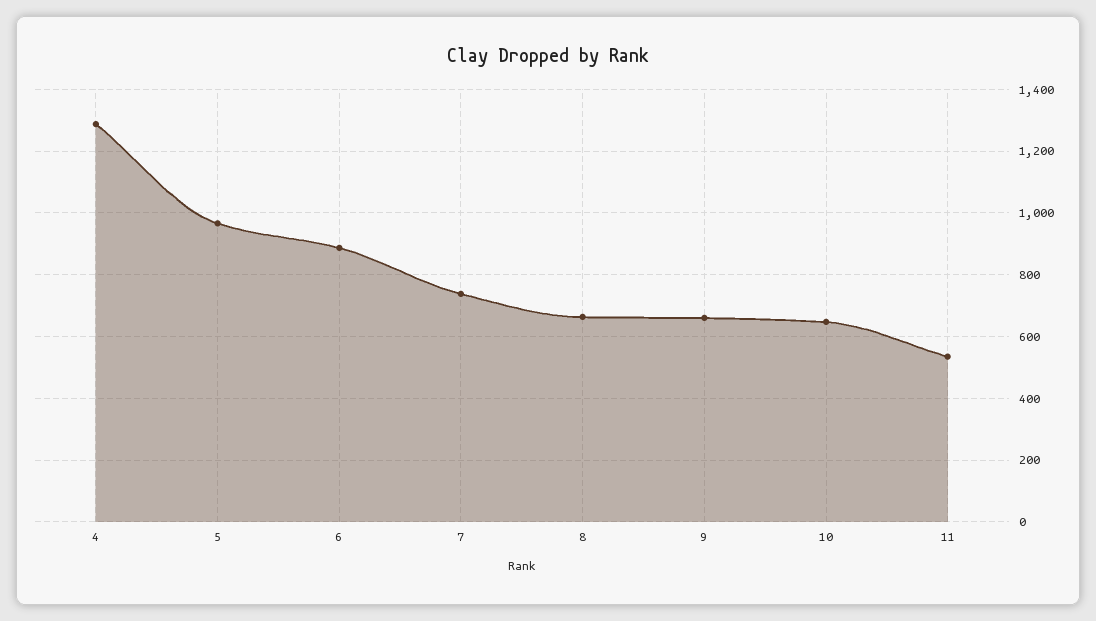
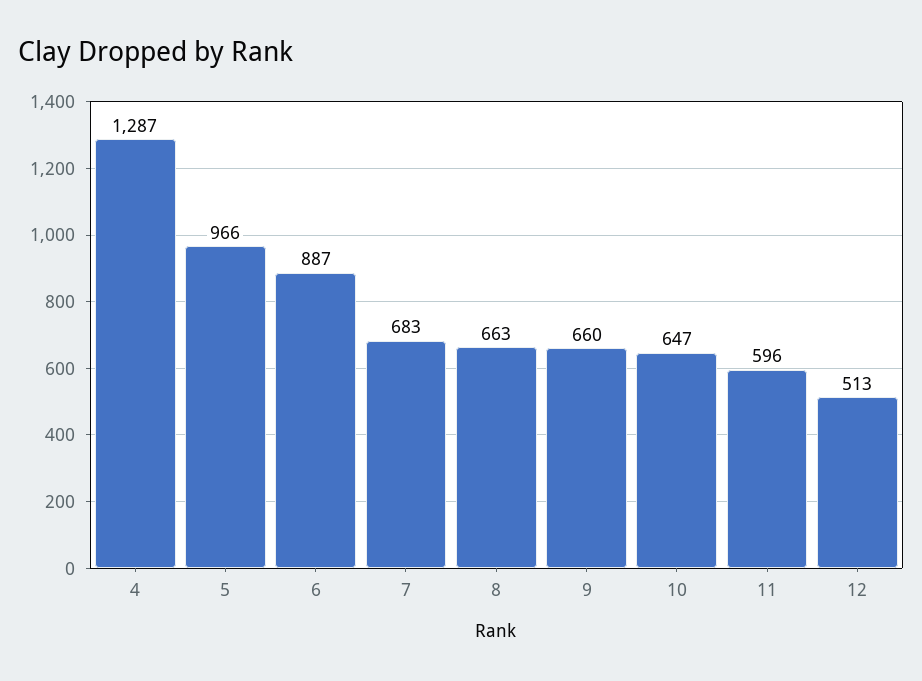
  {
    "4": 1287,
    "5": 966,
    "6": 887,
-   "7": 740,
+   "7": 683,
    "8": 663,
    "9": 660,
    "10": 647,
-   "11": 540
+   "11": 596,
+   "12": 513
  }

